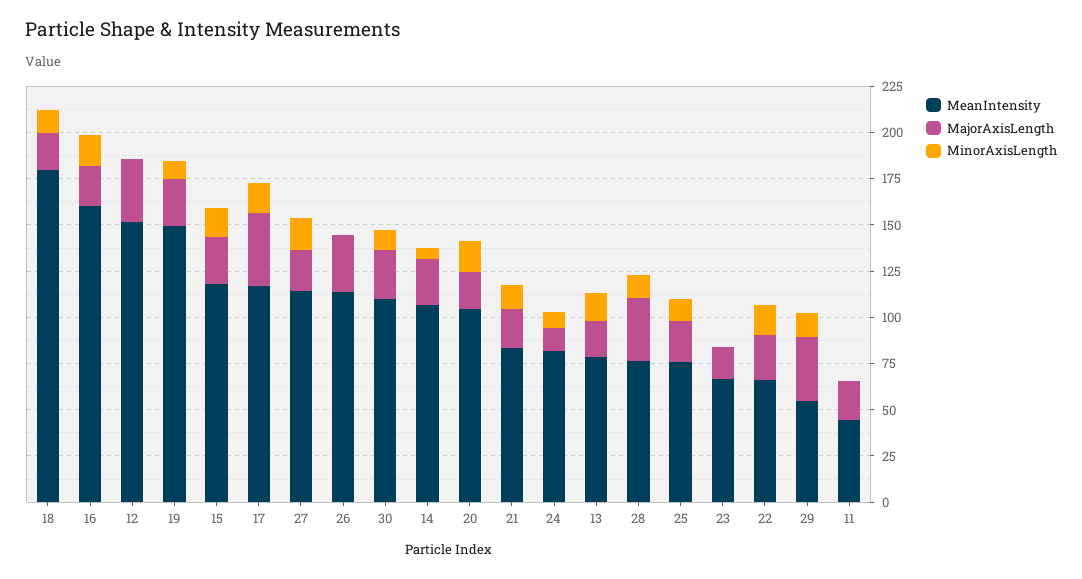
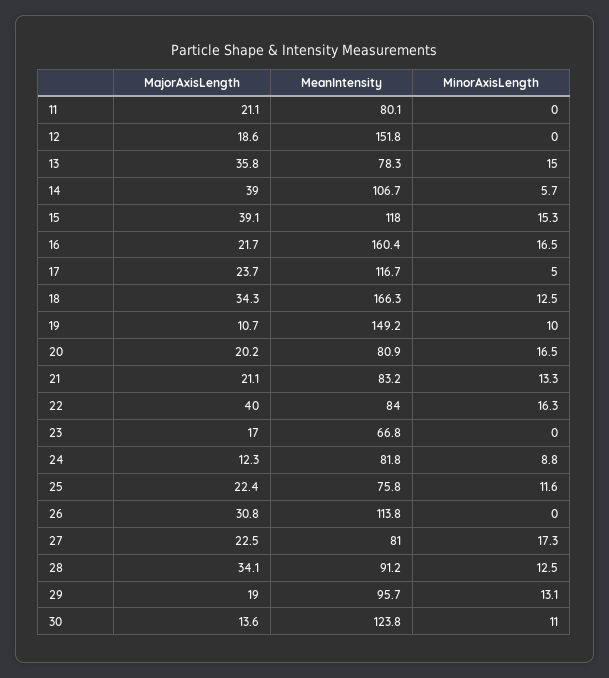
  {
    "MeanIntensity": {
-     "18": 180,
+     "18": 166.3,
      "16": 160.4,
      "12": 151.8,
      "19": 149.2,
      "15": 118,
      "17": 116.7,
-     "27": 115,
+     "27": 81,
      "26": 113.8,
-     "30": 110,
+     "30": 123.8,
      "14": 106.7,
-     "20": 105,
+     "20": 80.9,
      "21": 83.2,
      "24": 81.8,
      "13": 78.3,
-     "28": 75,
+     "28": 91.2,
      "25": 75.8,
      "23": 66.8,
-     "22": 65,
+     "22": 84,
-     "29": 55,
+     "29": 95.7,
-     "11": 45
+     "11": 80.1
    },
    "MajorAxisLength": {
-     "18": 20,
+     "18": 34.3,
      "16": 21.7,
-     "12": 35,
+     "12": 18.6,
-     "19": 25,
+     "19": 10.7,
-     "15": 25,
+     "15": 39.1,
-     "17": 40,
+     "17": 23.7,
      "27": 22.5,
      "26": 30.8,
-     "30": 25,
+     "30": 13.6,
-     "14": 25,
+     "14": 39,
      "20": 20.2,
      "21": 21.1,
      "24": 12.3,
-     "13": 20,
+     "13": 35.8,
      "28": 34.1,
      "25": 22.4,
      "23": 17,
-     "22": 25,
+     "22": 40,
-     "29": 35,
+     "29": 19,
      "11": 21.1
    },
    "MinorAxisLength": {
      "18": 12.5,
      "16": 16.5,
      "12": 0,
      "19": 10,
      "15": 15.3,
-     "17": 15,
+     "17": 5,
      "27": 17.3,
      "26": 0,
      "30": 11,
      "14": 5.7,
      "20": 16.5,
      "21": 13.3,
      "24": 8.8,
      "13": 15,
      "28": 12.5,
      "25": 11.6,
      "23": 0,
      "22": 16.3,
      "29": 13.1,
      "11": 0
    }
  }

